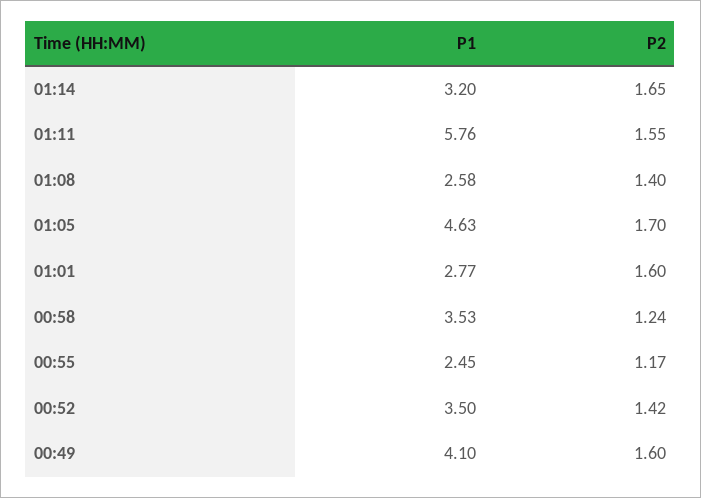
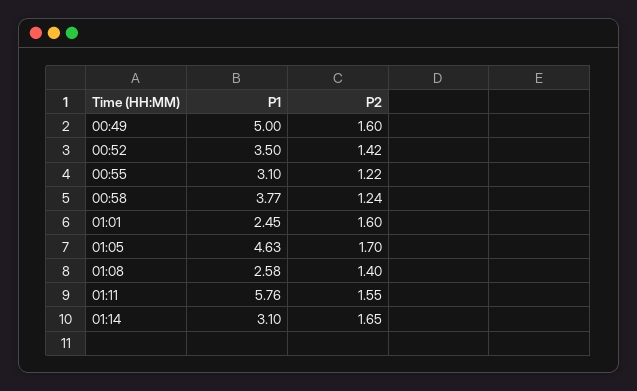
  {
    "P1": {
-     "01:14": 3.2,
+     "01:14": 3.1,
      "01:11": 5.76,
      "01:08": 2.58,
      "01:05": 4.63,
-     "01:01": 2.77,
+     "01:01": 2.45,
-     "00:58": 3.53,
+     "00:58": 3.77,
-     "00:55": 2.45,
+     "00:55": 3.1,
      "00:52": 3.5,
-     "00:49": 4.1
+     "00:49": 5
    },
    "P2": {
      "01:14": 1.65,
      "01:11": 1.55,
      "01:08": 1.4,
      "01:05": 1.7,
      "01:01": 1.6,
      "00:58": 1.24,
-     "00:55": 1.17,
+     "00:55": 1.22,
      "00:52": 1.42,
      "00:49": 1.6
    }
  }

